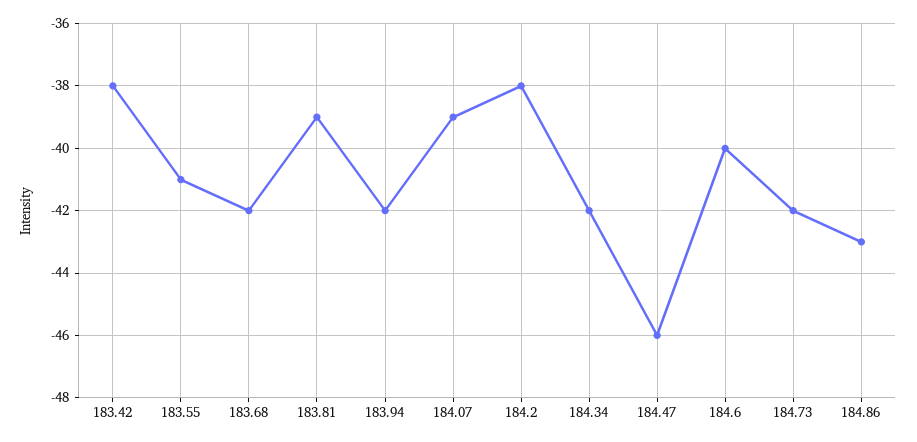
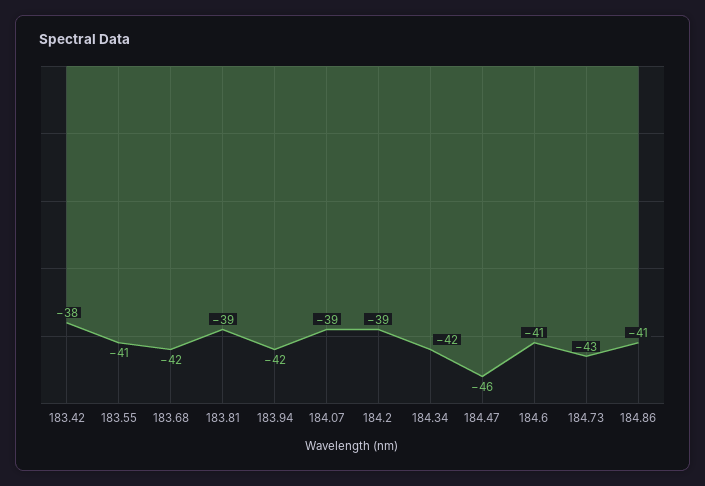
  {
    "183.42": -38,
    "183.55": -41,
    "183.68": -42,
    "183.81": -39,
    "183.94": -42,
    "184.07": -39,
-   "184.2": -38,
+   "184.2": -39,
    "184.34": -42,
    "184.47": -46,
-   "184.6": -40,
+   "184.6": -41,
-   "184.73": -42,
+   "184.73": -43,
-   "184.86": -43
+   "184.86": -41
  }

